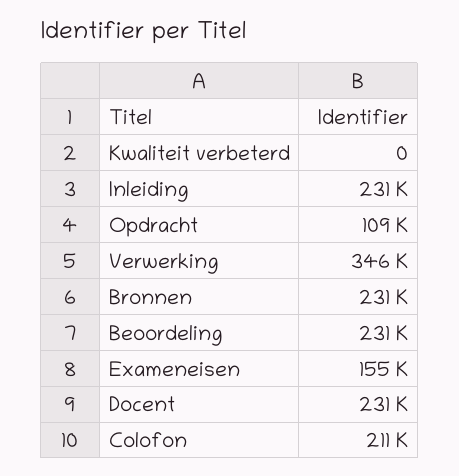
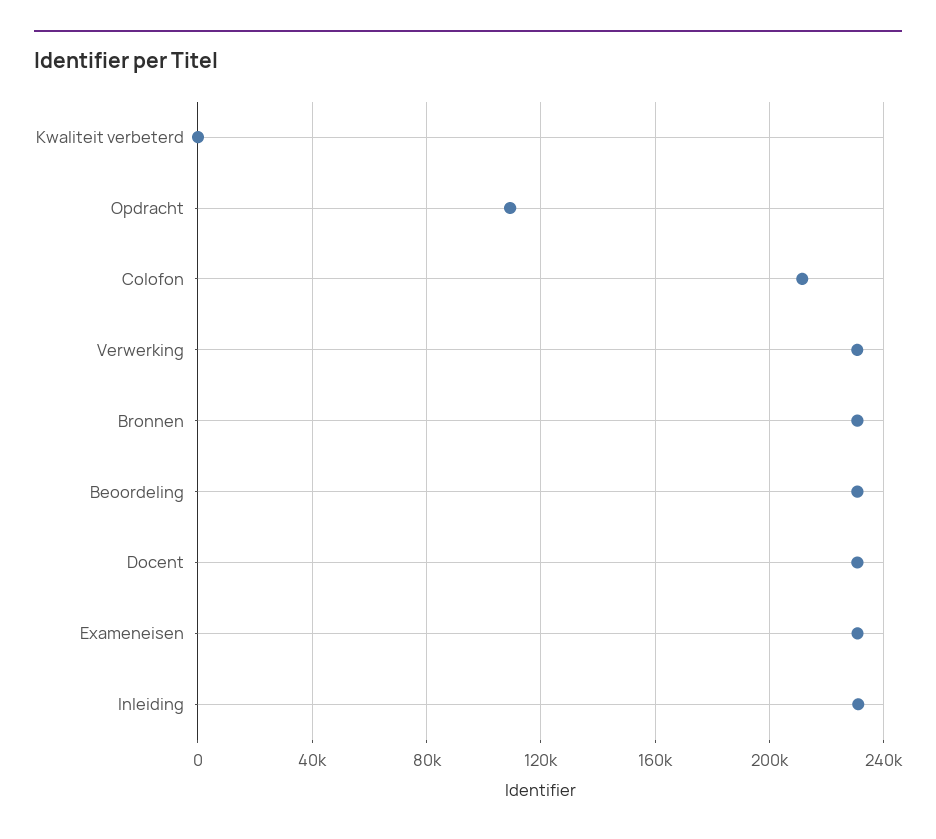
  {
    "Kwaliteit verbeterd": 0,
    "Inleiding": 231000,
    "Opdracht": 109000,
-   "Verwerking": 346000,
+   "Verwerking": 230000,
    "Bronnen": 231000,
    "Beoordeling": 231000,
-   "Exameneisen": 155000,
+   "Exameneisen": 230000,
    "Docent": 231000,
    "Colofon": 211000
  }

